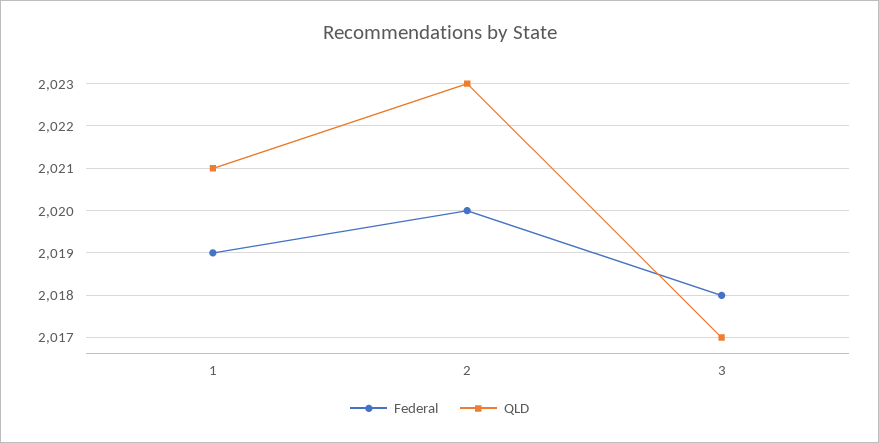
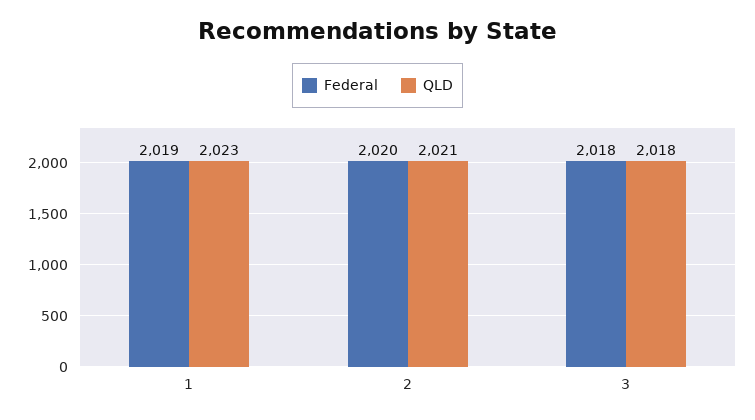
  {
    "Federal": {
      "1": 2019,
      "2": 2020,
      "3": 2018
    },
    "QLD": {
-     "1": 2021,
+     "1": 2023,
-     "2": 2023,
+     "2": 2021,
-     "3": 2017
+     "3": 2018
    }
  }

